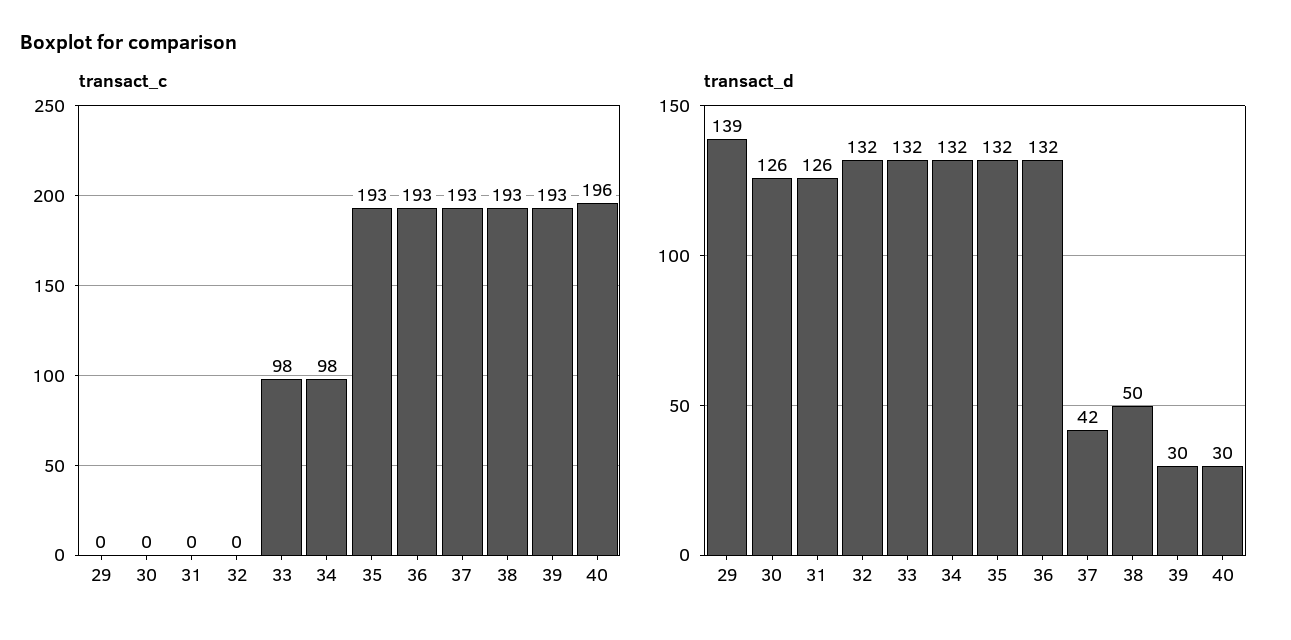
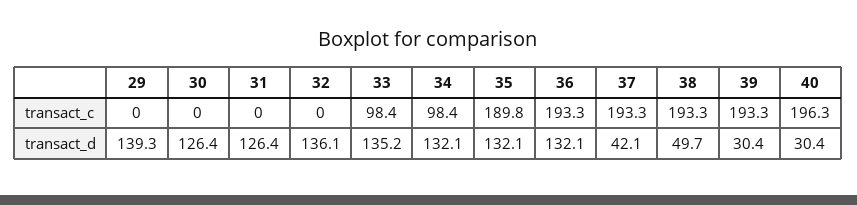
  {
    "transact_c": {
      "29": 0,
      "30": 0,
      "31": 0,
      "32": 0,
      "33": 98.4,
      "34": 98.4,
-     "35": 193,
+     "35": 189.8,
      "36": 193.3,
      "37": 193.3,
      "38": 193.3,
      "39": 193.3,
      "40": 196.3
    },
    "transact_d": {
      "29": 139.3,
      "30": 126.4,
      "31": 126.4,
-     "32": 132,
+     "32": 136.1,
-     "33": 132,
+     "33": 135.2,
      "34": 132.1,
      "35": 132.1,
      "36": 132.1,
      "37": 42.1,
      "38": 49.7,
      "39": 30.4,
      "40": 30.4
    }
  }

